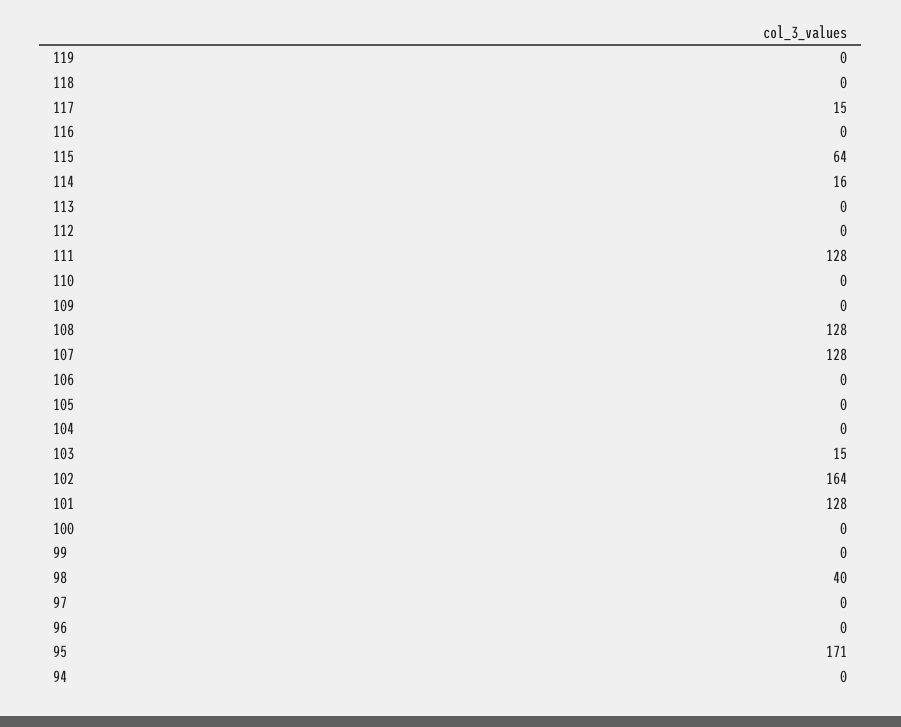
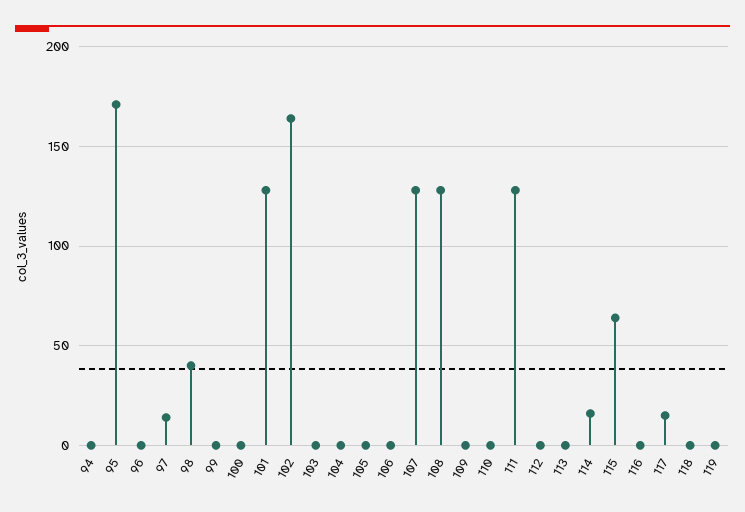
  {
    "119": 0,
    "118": 0,
    "117": 15,
    "116": 0,
    "115": 64,
    "114": 16,
    "113": 0,
    "112": 0,
    "111": 128,
    "110": 0,
    "109": 0,
    "108": 128,
    "107": 128,
    "106": 0,
    "105": 0,
    "104": 0,
-   "103": 15,
+   "103": 0,
    "102": 164,
    "101": 128,
    "100": 0,
    "99": 0,
    "98": 40,
-   "97": 0,
+   "97": 15,
    "96": 0,
    "95": 171,
    "94": 0
  }

